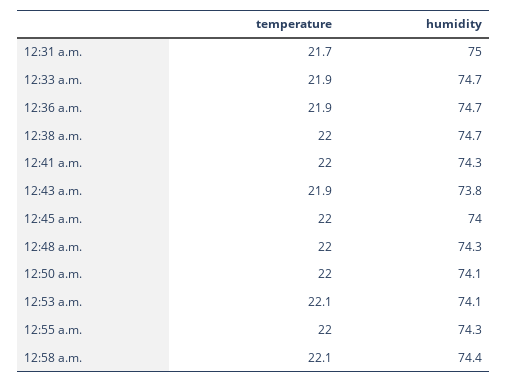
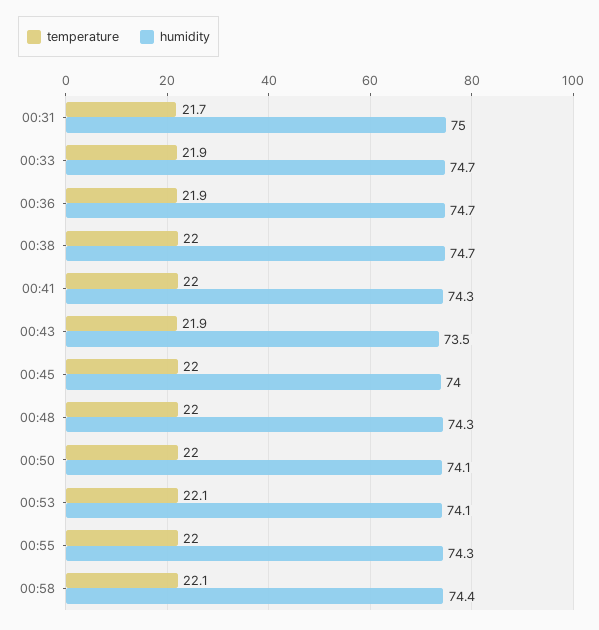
  {
    "temperature": {
      "12:31 a.m.": 21.7,
      "12:33 a.m.": 21.9,
      "12:36 a.m.": 21.9,
      "12:38 a.m.": 22,
      "12:41 a.m.": 22,
      "12:43 a.m.": 21.9,
      "12:45 a.m.": 22,
      "12:48 a.m.": 22,
      "12:50 a.m.": 22,
      "12:53 a.m.": 22.1,
      "12:55 a.m.": 22,
      "12:58 a.m.": 22.1
    },
    "humidity": {
      "12:31 a.m.": 75,
      "12:33 a.m.": 74.7,
      "12:36 a.m.": 74.7,
      "12:38 a.m.": 74.7,
      "12:41 a.m.": 74.3,
-     "12:43 a.m.": 73.8,
+     "12:43 a.m.": 73.5,
      "12:45 a.m.": 74,
      "12:48 a.m.": 74.3,
      "12:50 a.m.": 74.1,
      "12:53 a.m.": 74.1,
      "12:55 a.m.": 74.3,
      "12:58 a.m.": 74.4
    }
  }

